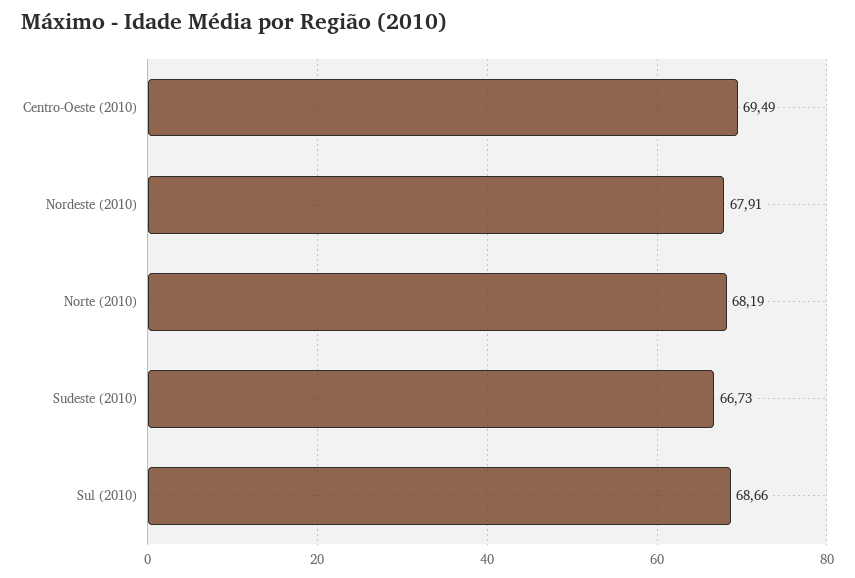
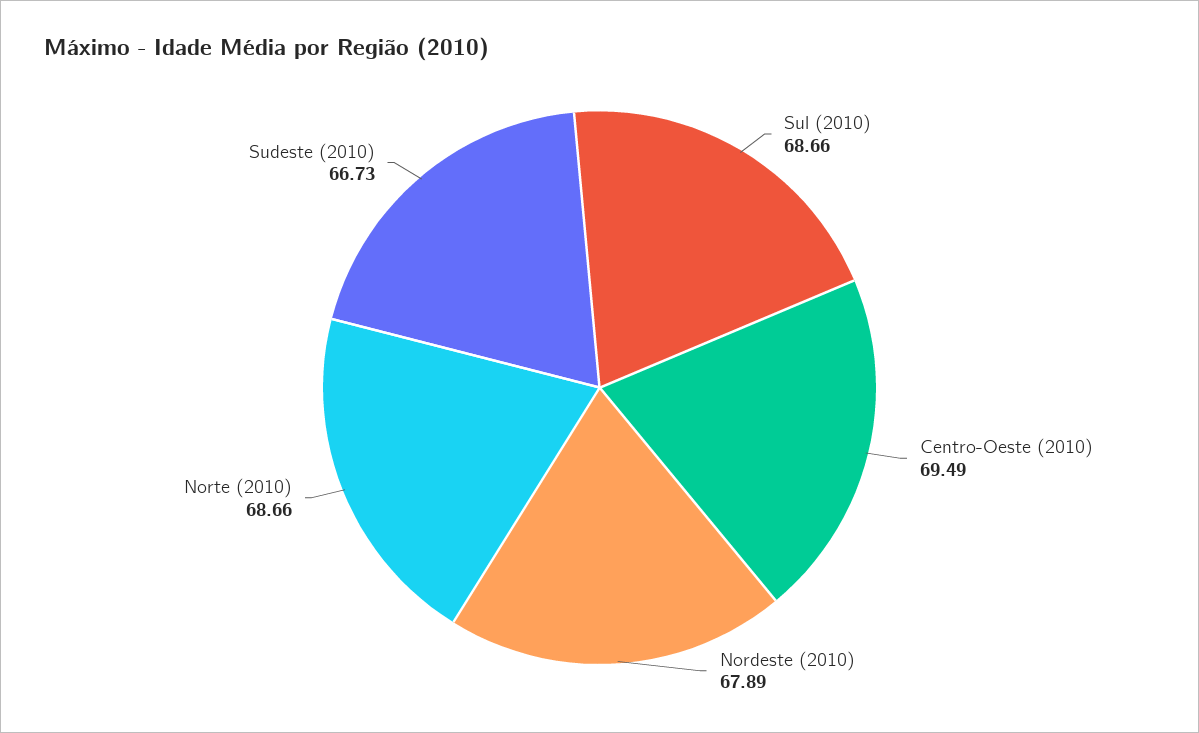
  {
    "Centro-Oeste (2010)": 69.49,
-   "Nordeste (2010)": 67.91,
+   "Nordeste (2010)": 67.89,
-   "Norte (2010)": 68.19,
+   "Norte (2010)": 68.66,
    "Sudeste (2010)": 66.73,
    "Sul (2010)": 68.66
  }

